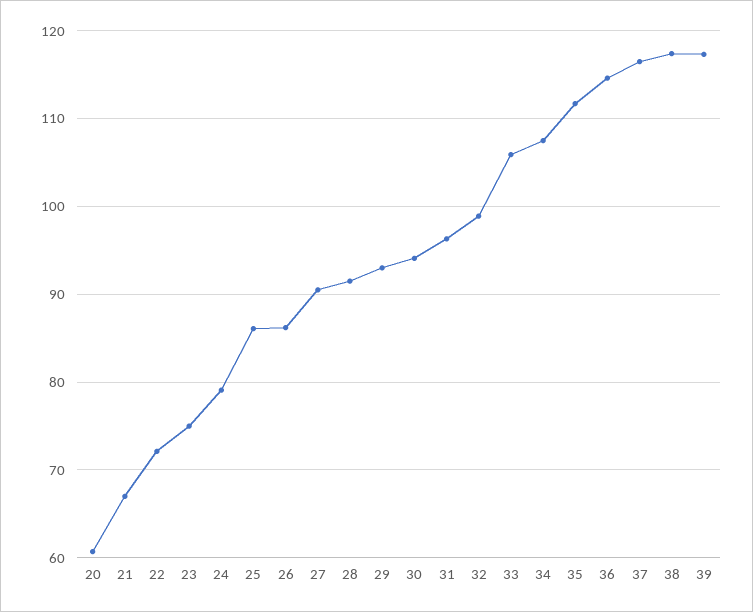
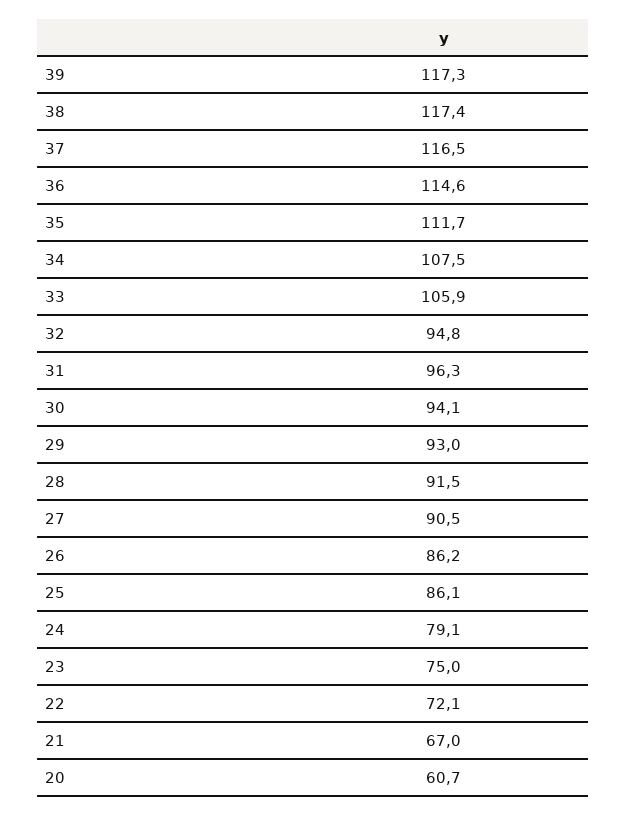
  {
    "20": 60.7,
    "21": 67,
    "22": 72.1,
    "23": 75,
    "24": 79.1,
    "25": 86.1,
    "26": 86.2,
    "27": 90.5,
    "28": 91.5,
    "29": 93,
    "30": 94.1,
    "31": 96.3,
-   "32": 99,
+   "32": 94.8,
    "33": 105.9,
    "34": 107.5,
    "35": 111.7,
    "36": 114.6,
    "37": 116.5,
    "38": 117.4,
    "39": 117.3
  }

